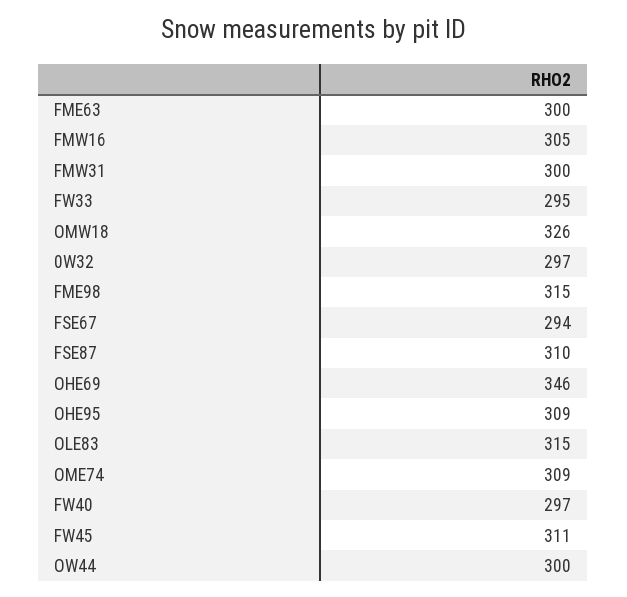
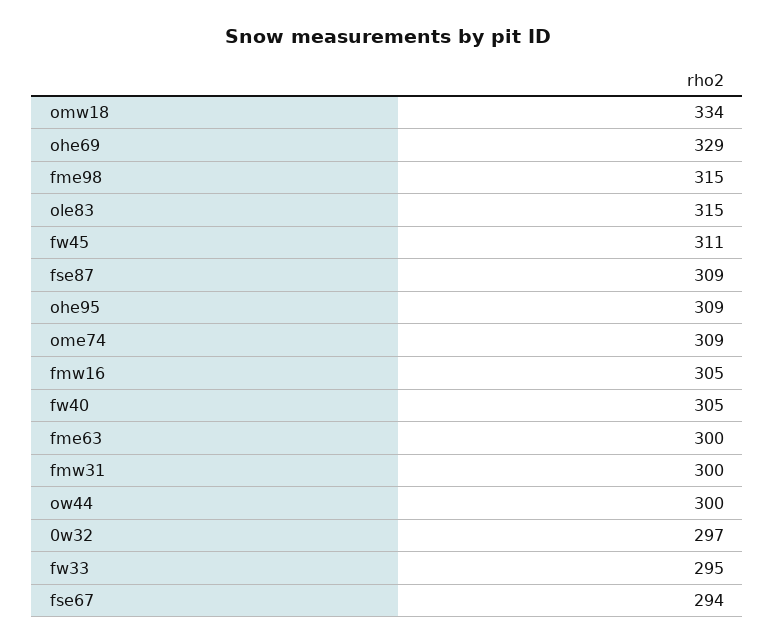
  {
    "FME63": 300,
    "FMW16": 305,
    "FMW31": 300,
    "FW33": 295,
-   "OMW18": 326,
+   "OMW18": 334,
    "0W32": 297,
    "FME98": 315,
    "FSE67": 294,
-   "FSE87": 310,
+   "FSE87": 309,
-   "OHE69": 346,
+   "OHE69": 329,
    "OHE95": 309,
    "OLE83": 315,
    "OME74": 309,
-   "FW40": 297,
+   "FW40": 305,
    "FW45": 311,
    "OW44": 300
  }

